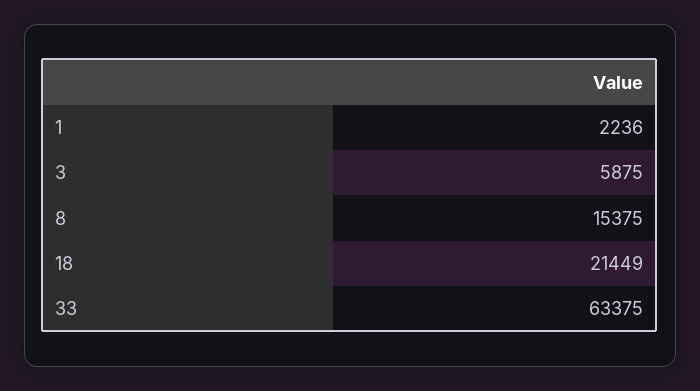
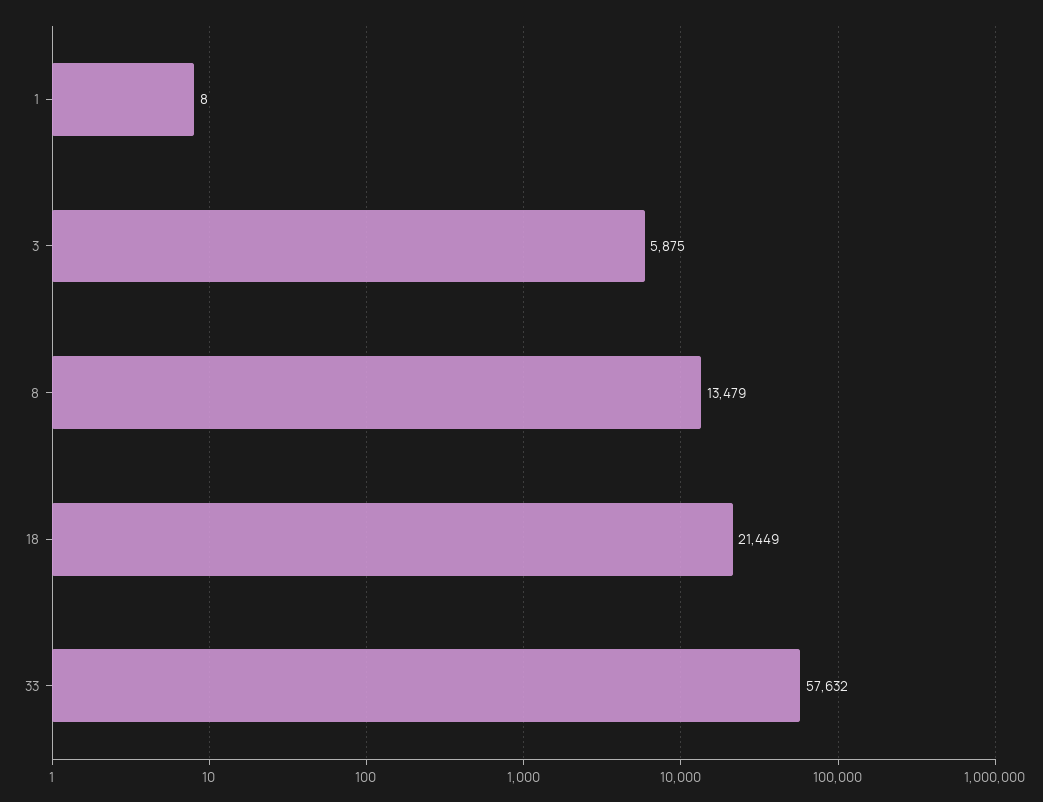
  {
-   "1": 2236,
+   "1": 8,
    "3": 5875,
-   "8": 15375,
+   "8": 13479,
    "18": 21449,
-   "33": 63375
+   "33": 57632
  }

